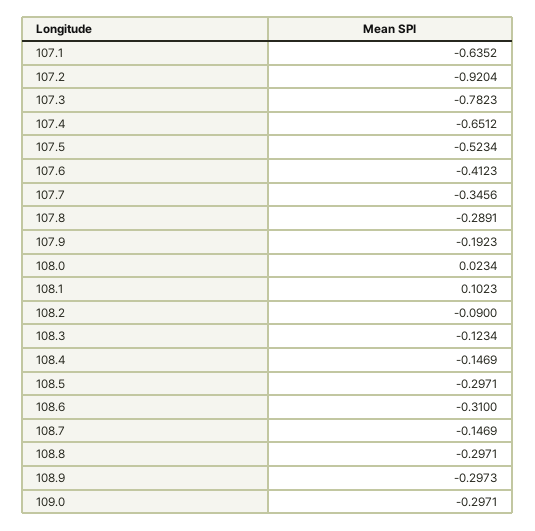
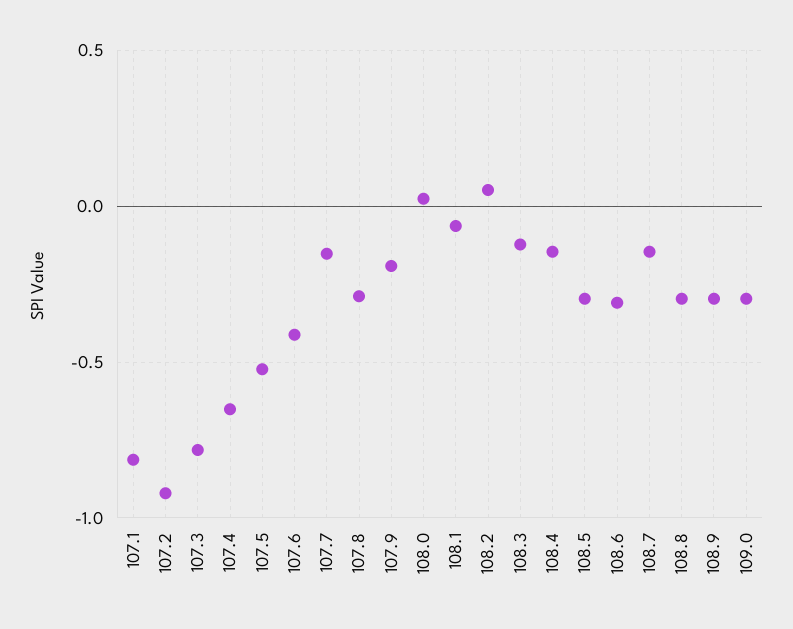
  {
-   "107.1": -0.6352,
+   "107.1": -0.8,
    "107.2": -0.9204,
    "107.3": -0.7823,
    "107.4": -0.6512,
    "107.5": -0.5234,
    "107.6": -0.4123,
-   "107.7": -0.3456,
+   "107.7": -0.15,
    "107.8": -0.2891,
    "107.9": -0.1923,
    "108.0": 0.0234,
-   "108.1": 0.1023,
+   "108.1": -0.05,
-   "108.2": -0.09,
+   "108.2": 0.05,
    "108.3": -0.1234,
    "108.4": -0.1469,
    "108.5": -0.2971,
    "108.6": -0.31,
    "108.7": -0.1469,
    "108.8": -0.2971,
    "108.9": -0.2973,
    "109.0": -0.2971
  }

